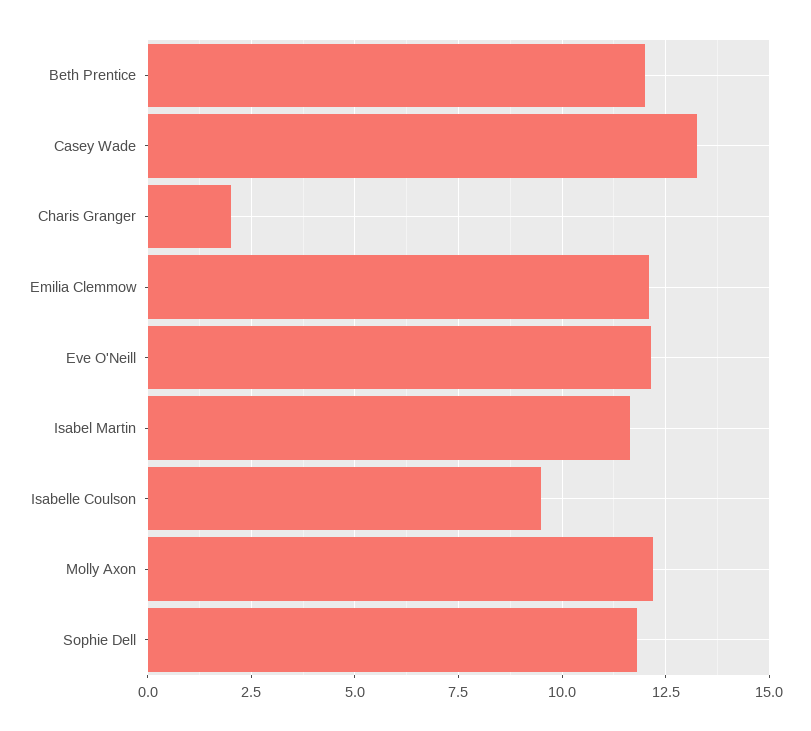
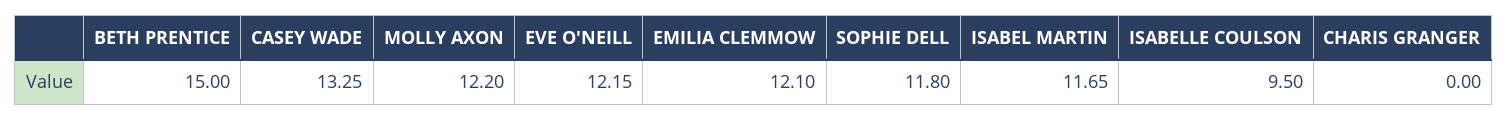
  {
-   "Beth Prentice": 12,
+   "Beth Prentice": 15,
    "Casey Wade": 13.25,
-   "Charis Granger": 2,
+   "Charis Granger": 0,
    "Emilia Clemmow": 12.1,
    "Eve O'Neill": 12.15,
    "Isabel Martin": 11.65,
    "Isabelle Coulson": 9.5,
    "Molly Axon": 12.2,
    "Sophie Dell": 11.8
  }

